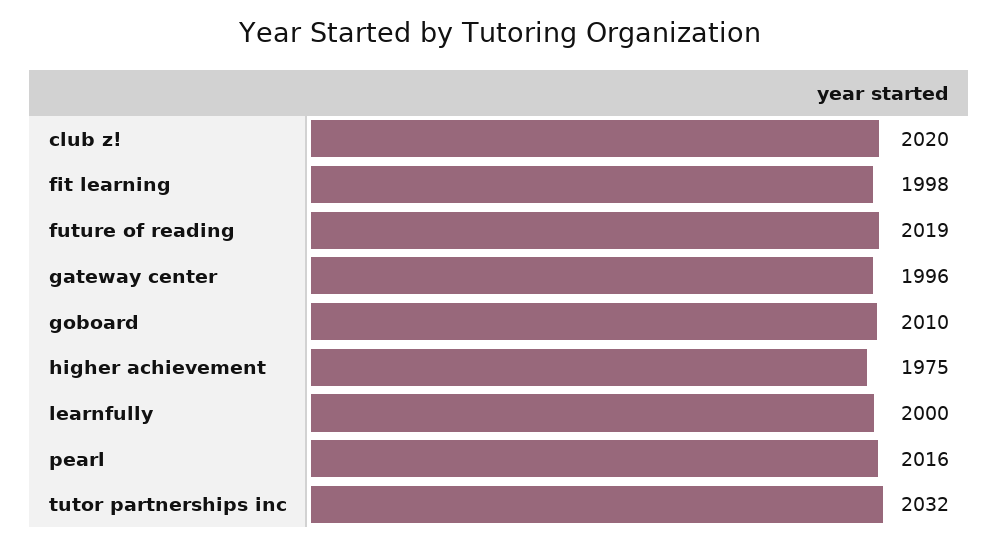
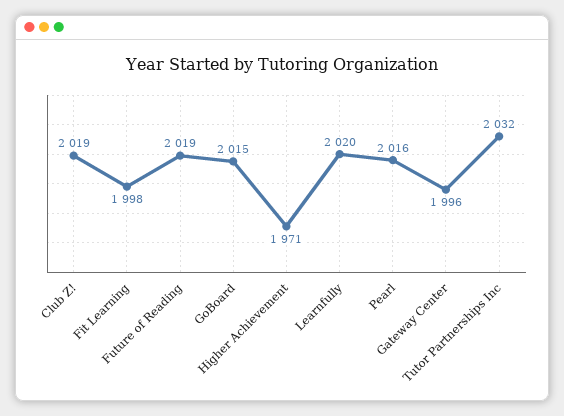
  {
-   "club z!": 2020,
+   "club z!": 2019,
    "fit learning": 1998,
    "future of reading": 2019,
    "gateway center": 1996,
-   "goboard": 2010,
+   "goboard": 2015,
-   "higher achievement": 1975,
+   "higher achievement": 1971,
-   "learnfully": 2000,
+   "learnfully": 2020,
    "pearl": 2016,
    "tutor partnerships inc": 2032
  }

